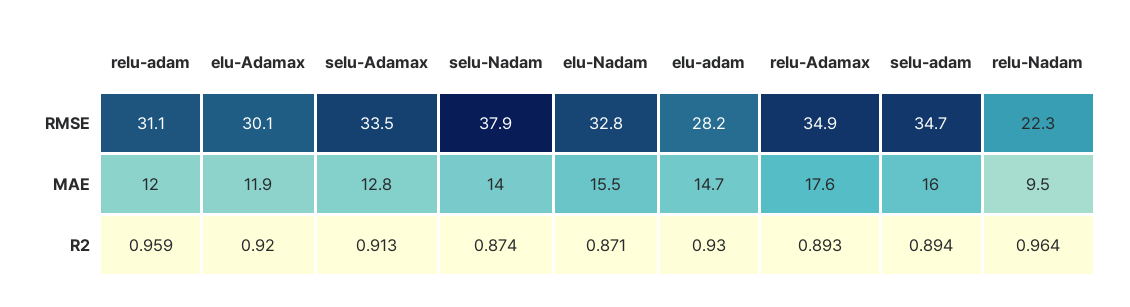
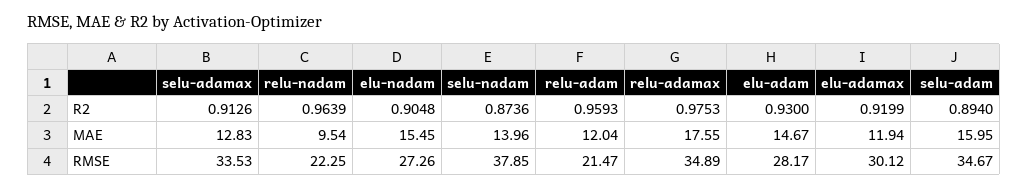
  {
    "relu-adam": {
-     "RMSE": 31.1,
+     "RMSE": 21.47,
      "MAE": 12.04,
      "R2": 0.9593
    },
    "elu-Adamax": {
      "RMSE": 30.12,
      "MAE": 11.94,
      "R2": 0.9199
    },
    "selu-Adamax": {
      "RMSE": 33.53,
      "MAE": 12.83,
      "R2": 0.9126
    },
    "selu-Nadam": {
      "RMSE": 37.85,
      "MAE": 13.96,
      "R2": 0.8736
    },
    "elu-Nadam": {
-     "RMSE": 32.8,
+     "RMSE": 27.26,
      "MAE": 15.45,
-     "R2": 0.871
+     "R2": 0.9048
    },
    "elu-adam": {
      "RMSE": 28.17,
      "MAE": 14.67,
      "R2": 0.93
    },
    "relu-Adamax": {
      "RMSE": 34.89,
      "MAE": 17.55,
-     "R2": 0.893
+     "R2": 0.9753
    },
    "selu-adam": {
      "RMSE": 34.67,
      "MAE": 15.95,
      "R2": 0.894
    },
    "relu-Nadam": {
      "RMSE": 22.25,
      "MAE": 9.54,
      "R2": 0.9639
    }
  }

